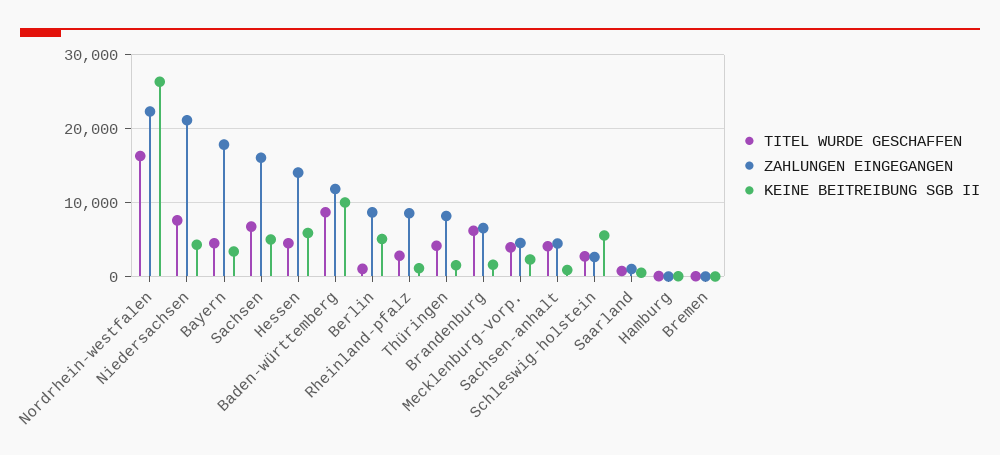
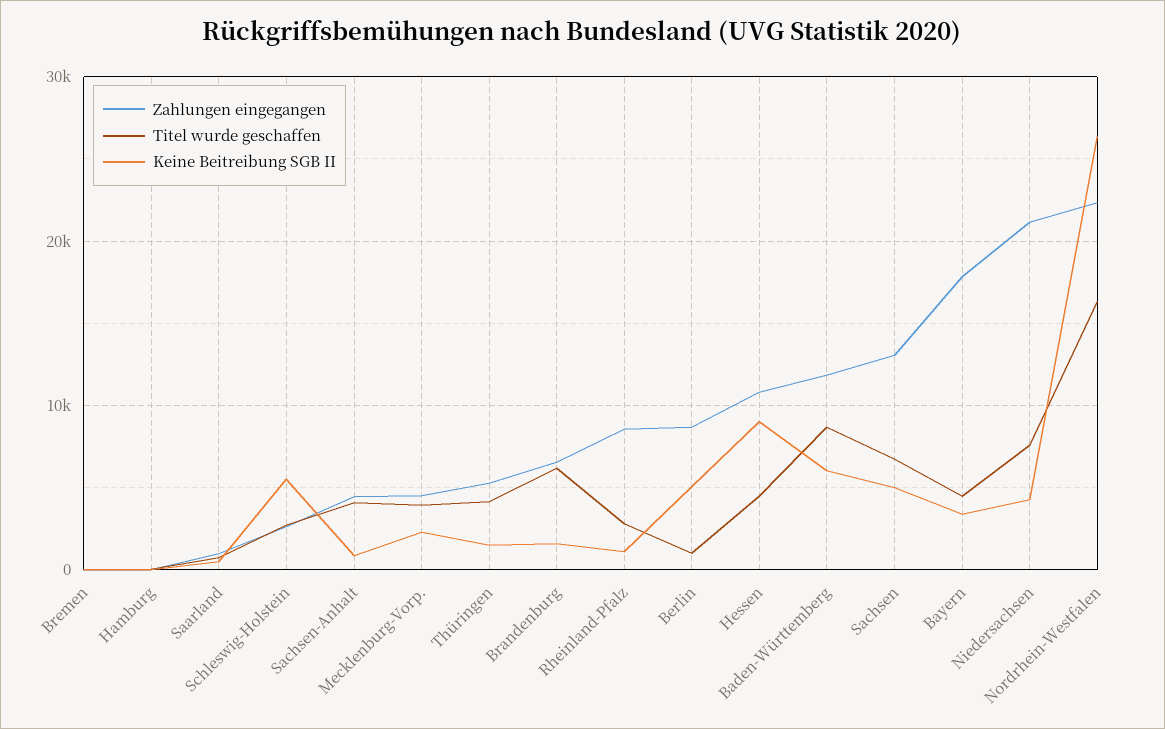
  {
    "TITEL WURDE GESCHAFFEN": {
      "Nordrhein-westfalen": 16000,
      "Niedersachsen": 8000,
      "Bayern": 4000,
      "Sachsen": 7000,
      "Hessen": 4000,
      "Baden-württemberg": 9000,
      "Berlin": 1000,
      "Rheinland-pfalz": 3000,
      "Thüringen": 4000,
      "Brandenburg": 6000,
      "Mecklenburg-vorp.": 4000,
      "Sachsen-anhalt": 4000,
      "Schleswig-holstein": 3000,
      "Saarland": 1000,
      "Hamburg": 0,
      "Bremen": 0
    },
    "ZAHLUNGEN EINGEGANGEN": {
      "Nordrhein-westfalen": 22000,
      "Niedersachsen": 21000,
      "Bayern": 18000,
-     "Sachsen": 16000,
+     "Sachsen": 13000,
-     "Hessen": 14000,
+     "Hessen": 11000,
      "Baden-württemberg": 12000,
      "Berlin": 9000,
      "Rheinland-pfalz": 9000,
-     "Thüringen": 8000,
+     "Thüringen": 5000,
      "Brandenburg": 7000,
      "Mecklenburg-vorp.": 5000,
      "Sachsen-anhalt": 4000,
      "Schleswig-holstein": 3000,
      "Saarland": 1000,
      "Hamburg": 0,
      "Bremen": 0
    },
    "KEINE BEITREIBUNG SGB II": {
      "Nordrhein-westfalen": 26000,
      "Niedersachsen": 4000,
      "Bayern": 3000,
      "Sachsen": 5000,
-     "Hessen": 6000,
+     "Hessen": 9000,
-     "Baden-württemberg": 10000,
+     "Baden-württemberg": 6000,
      "Berlin": 5000,
      "Rheinland-pfalz": 1000,
      "Thüringen": 2000,
      "Brandenburg": 2000,
      "Mecklenburg-vorp.": 2000,
      "Sachsen-anhalt": 1000,
      "Schleswig-holstein": 6000,
      "Saarland": 1000,
      "Hamburg": 0,
      "Bremen": 0
    }
  }

